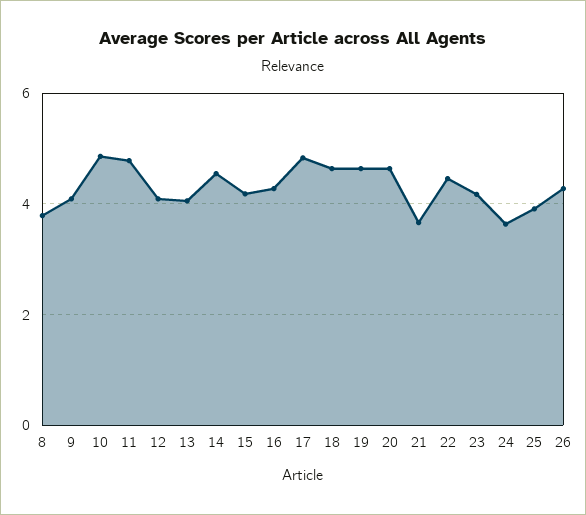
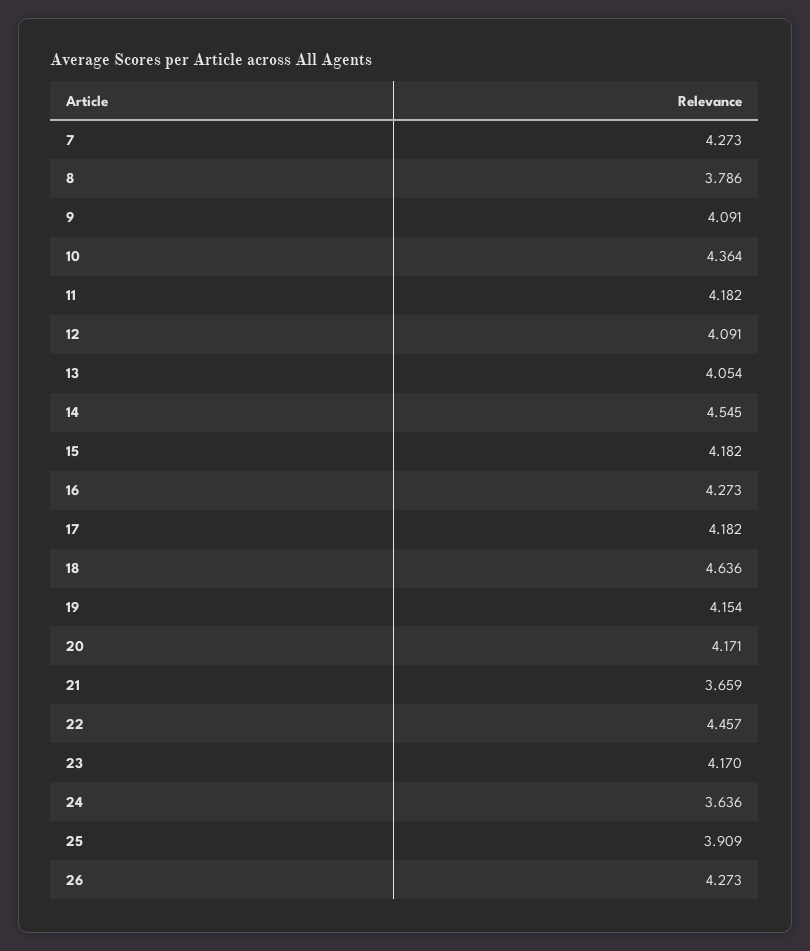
  {
    "8": 3.786,
    "9": 4.091,
-   "10": 4.8,
+   "10": 4.364,
-   "11": 4.8,
+   "11": 4.182,
    "12": 4.091,
    "13": 4.054,
    "14": 4.545,
    "15": 4.182,
    "16": 4.273,
-   "17": 4.8,
+   "17": 4.182,
    "18": 4.636,
-   "19": 4.6,
+   "19": 4.154,
-   "20": 4.6,
+   "20": 4.171,
    "21": 3.659,
    "22": 4.457,
    "23": 4.17,
    "24": 3.636,
    "25": 3.909,
-   "26": 4.273
+   "26": 4.273,
+   "7": 4.273
  }

